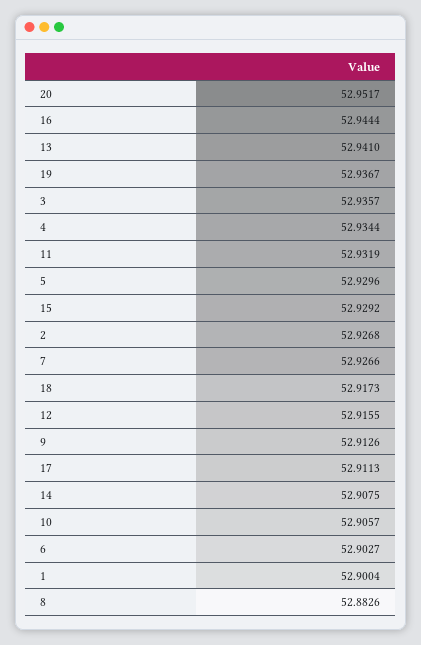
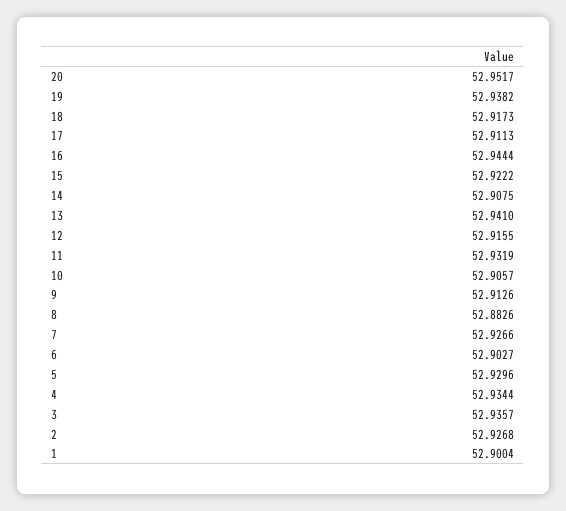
  {
    "20": 52.9517,
    "16": 52.9444,
    "13": 52.941,
-   "19": 52.9367,
+   "19": 52.9382,
    "3": 52.9357,
    "4": 52.9344,
    "11": 52.9319,
    "5": 52.9296,
-   "15": 52.9292,
+   "15": 52.9222,
    "2": 52.9268,
    "7": 52.9266,
    "18": 52.9173,
    "12": 52.9155,
    "9": 52.9126,
    "17": 52.9113,
    "14": 52.9075,
    "10": 52.9057,
    "6": 52.9027,
    "1": 52.9004,
    "8": 52.8826
  }

